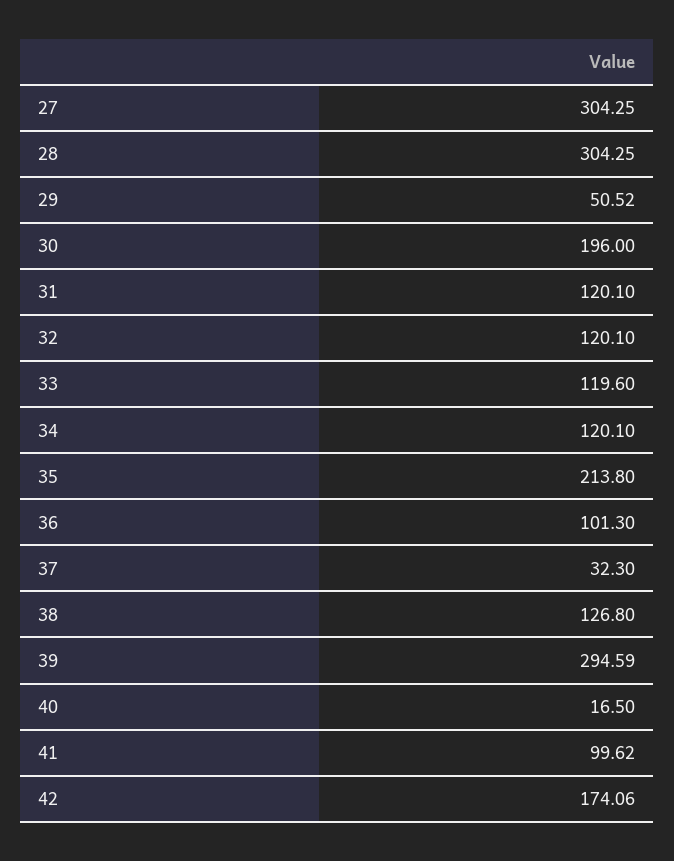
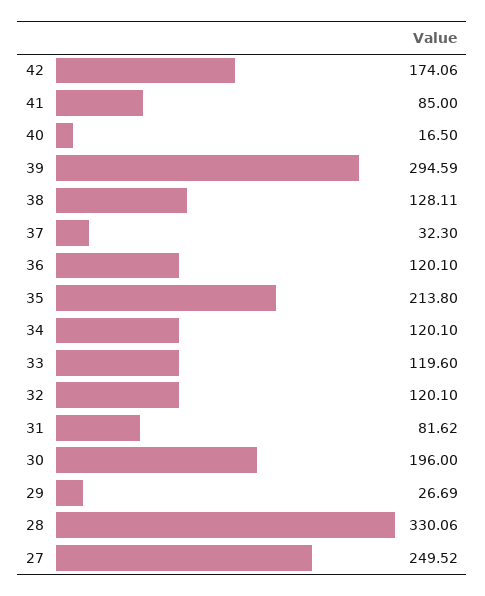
  {
-   "27": 304.25,
+   "27": 249.52,
-   "28": 304.25,
+   "28": 330.06,
-   "29": 50.52,
+   "29": 26.69,
    "30": 196,
-   "31": 120.1,
+   "31": 81.62,
    "32": 120.1,
    "33": 119.6,
    "34": 120.1,
    "35": 213.8,
-   "36": 101.3,
+   "36": 120.1,
    "37": 32.3,
-   "38": 126.8,
+   "38": 128.11,
    "39": 294.59,
    "40": 16.5,
-   "41": 99.62,
+   "41": 85,
    "42": 174.06
  }

